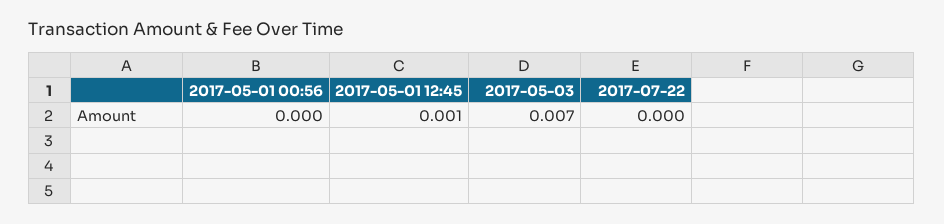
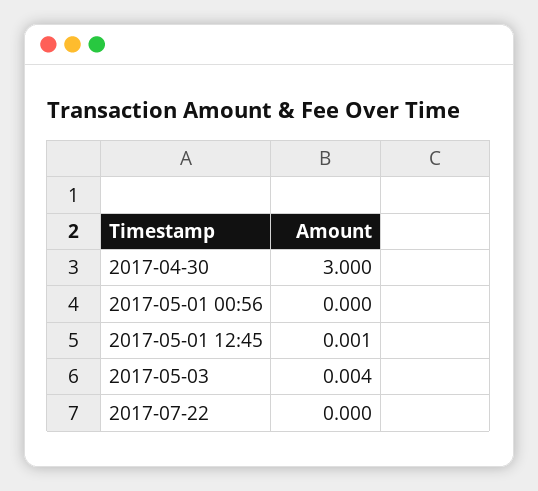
  {
    "2017-05-01 00:56": 0,
    "2017-05-01 12:45": 0.001,
-   "2017-05-03": 0.007,
+   "2017-05-03": 0.004,
-   "2017-07-22": 0
+   "2017-07-22": 0,
+   "2017-04-30": 3
  }

